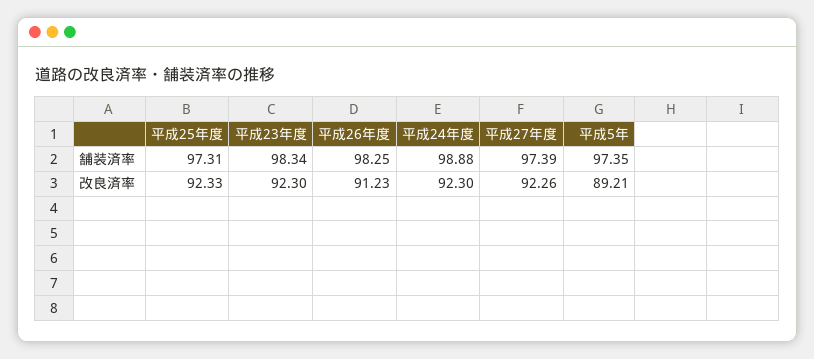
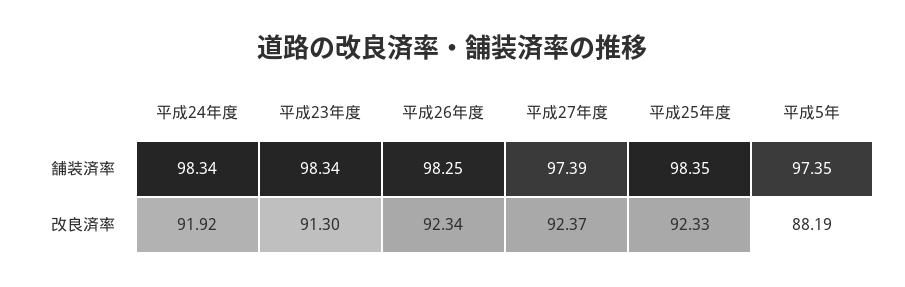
  {
    "平成25年度": {
-     "舗装済率": 97.31,
+     "舗装済率": 98.35,
      "改良済率": 92.33
    },
    "平成23年度": {
      "舗装済率": 98.34,
-     "改良済率": 92.3
+     "改良済率": 91.3
    },
    "平成26年度": {
      "舗装済率": 98.25,
-     "改良済率": 91.23
+     "改良済率": 92.34
    },
    "平成24年度": {
-     "舗装済率": 98.88,
+     "舗装済率": 98.34,
-     "改良済率": 92.3
+     "改良済率": 91.92
    },
    "平成27年度": {
      "舗装済率": 97.39,
-     "改良済率": 92.26
+     "改良済率": 92.37
    },
    "平成5年": {
      "舗装済率": 97.35,
-     "改良済率": 89.21
+     "改良済率": 88.19
    }
  }

